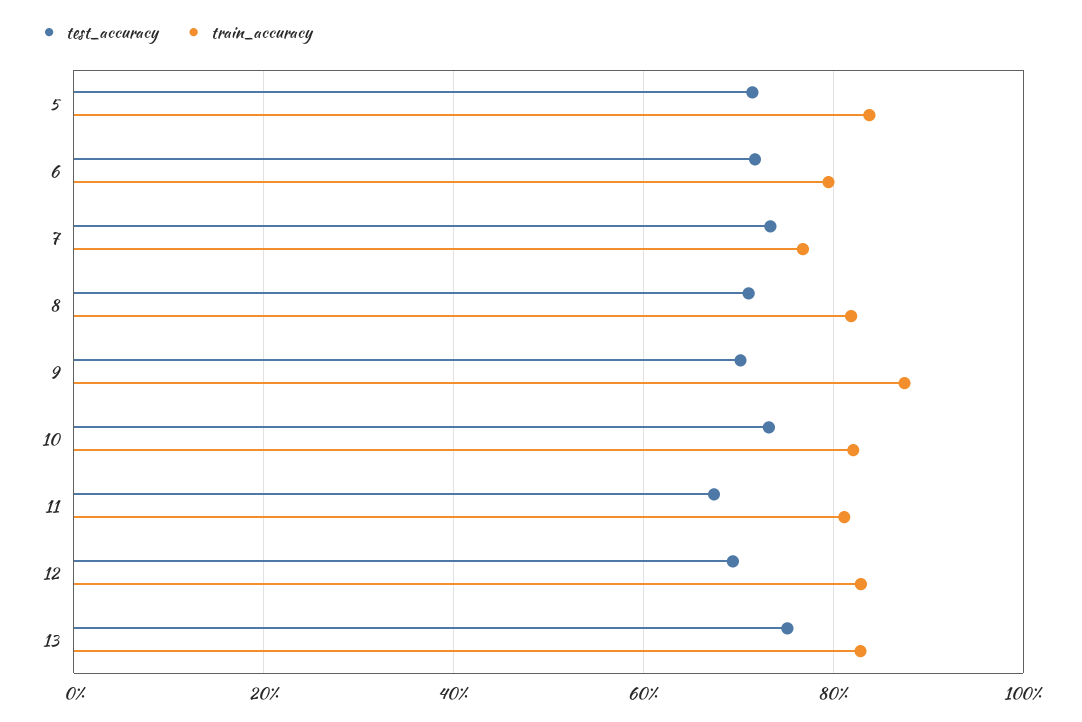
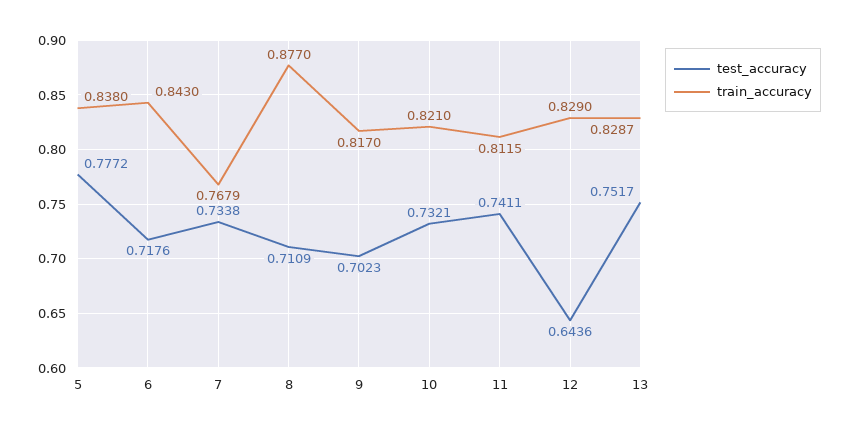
  {
    "test_accuracy": {
-     "5": 0.72,
+     "5": 0.7772,
      "6": 0.7176,
      "7": 0.7338,
      "8": 0.7109,
      "9": 0.7023,
      "10": 0.7321,
-     "11": 0.68,
+     "11": 0.7411,
-     "12": 0.7,
+     "12": 0.6436,
      "13": 0.7517
    },
    "train_accuracy": {
      "5": 0.838,
-     "6": 0.8,
+     "6": 0.843,
      "7": 0.7679,
-     "8": 0.82,
+     "8": 0.877,
-     "9": 0.88,
+     "9": 0.817,
      "10": 0.821,
      "11": 0.8115,
      "12": 0.829,
      "13": 0.8287
    }
  }

